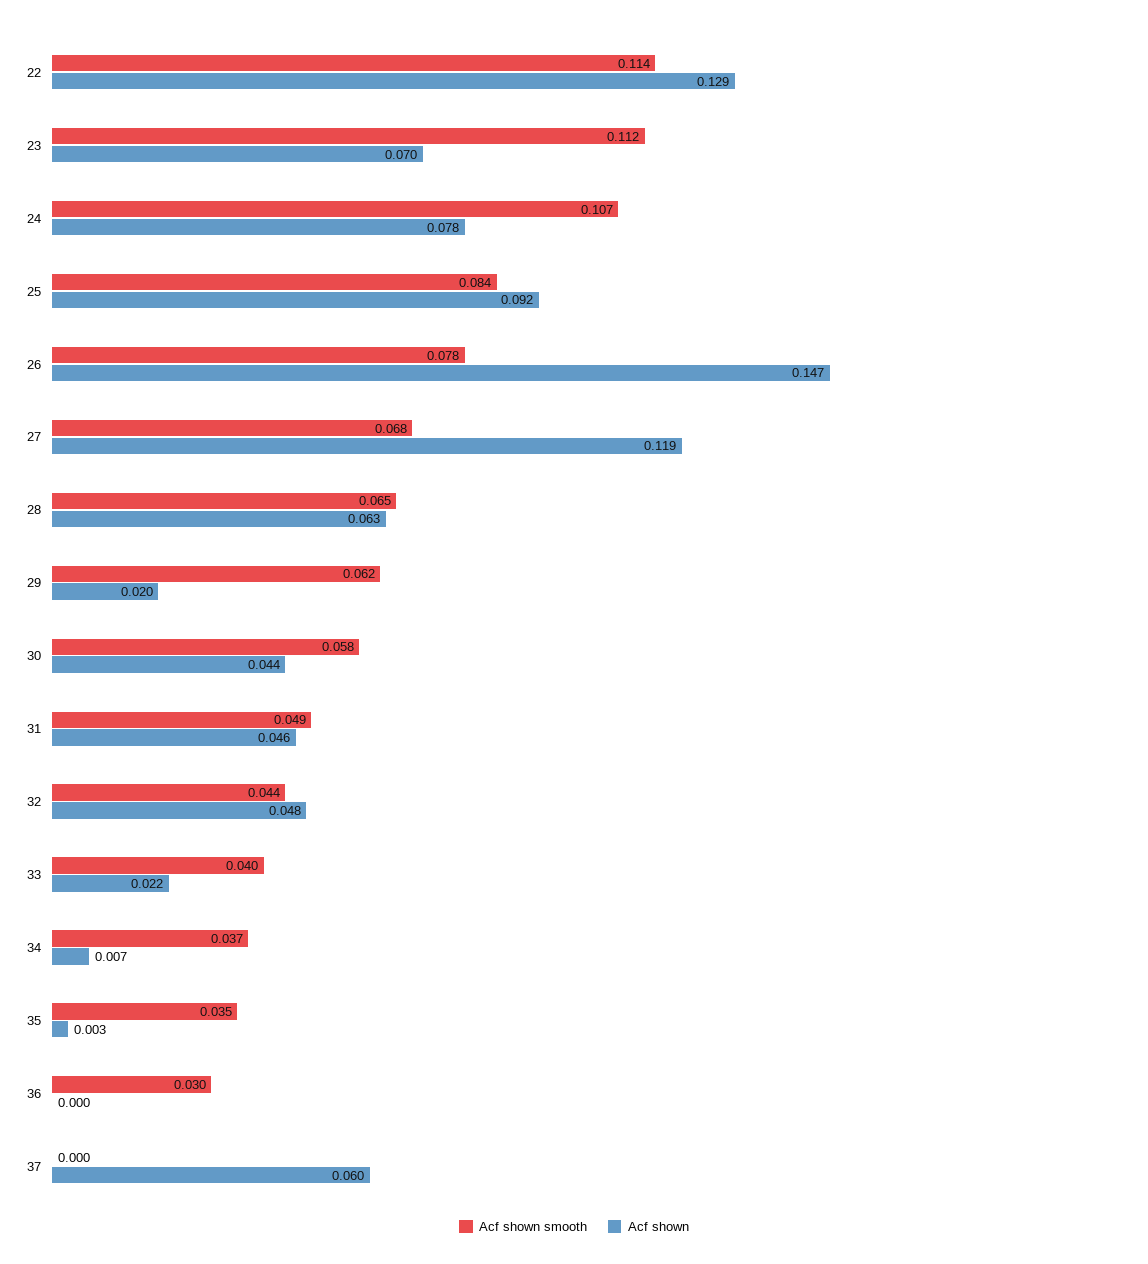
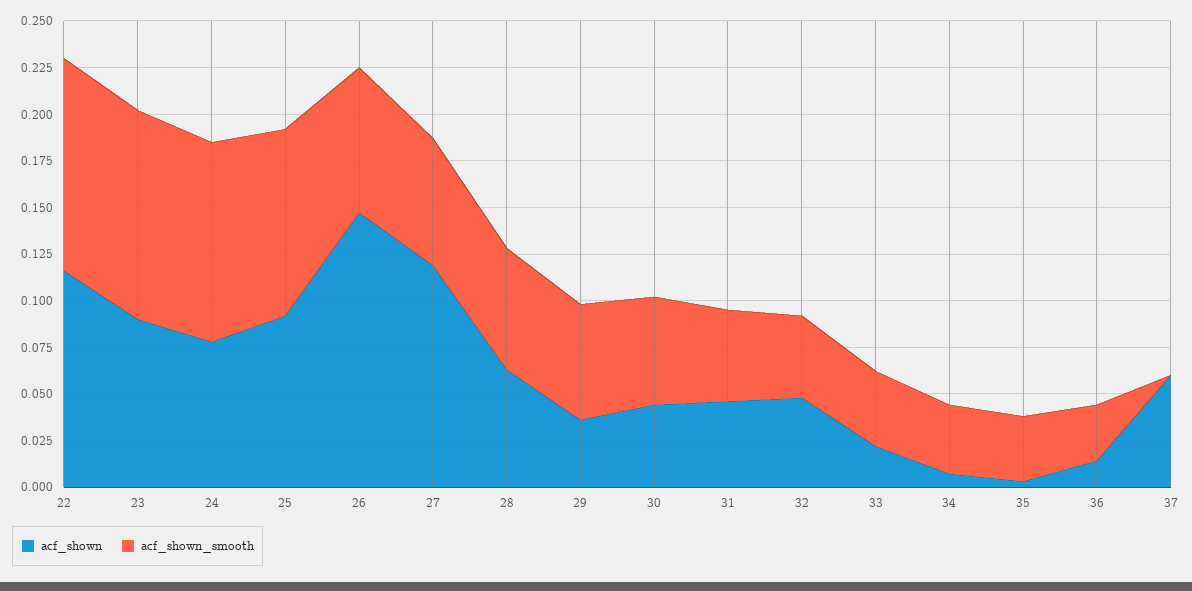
  {
    "Acf shown smooth": {
      "22": 0.114,
      "23": 0.112,
      "24": 0.107,
-     "25": 0.084,
+     "25": 0.1,
      "26": 0.078,
      "27": 0.068,
      "28": 0.065,
      "29": 0.062,
      "30": 0.058,
      "31": 0.049,
      "32": 0.044,
      "33": 0.04,
      "34": 0.037,
      "35": 0.035,
      "36": 0.03,
      "37": 0
    },
    "Acf shown": {
-     "22": 0.129,
+     "22": 0.115,
-     "23": 0.07,
+     "23": 0.09,
      "24": 0.078,
      "25": 0.092,
      "26": 0.147,
      "27": 0.119,
      "28": 0.063,
-     "29": 0.02,
+     "29": 0.035,
      "30": 0.044,
      "31": 0.046,
      "32": 0.048,
      "33": 0.022,
      "34": 0.007,
      "35": 0.003,
-     "36": 0,
+     "36": 0.015,
      "37": 0.06
    }
  }

